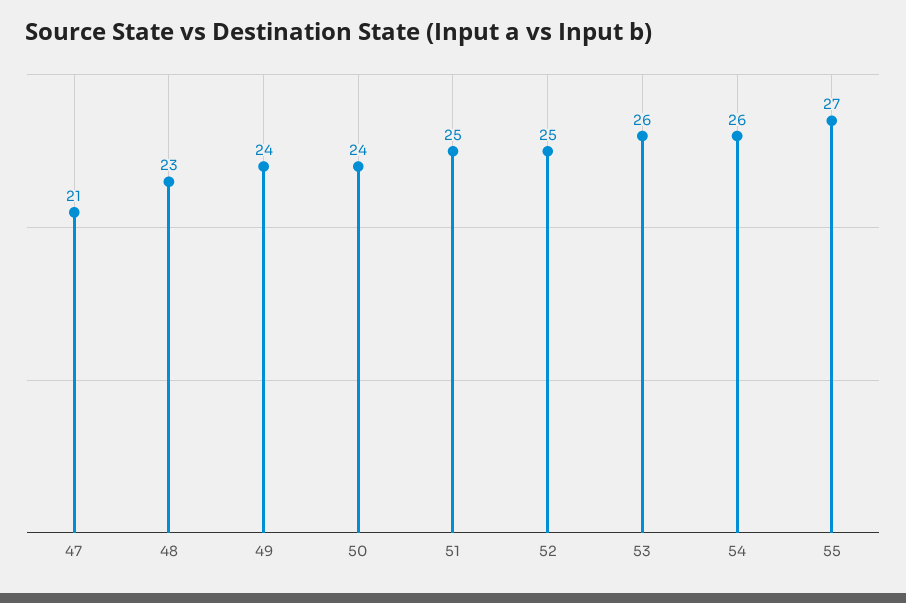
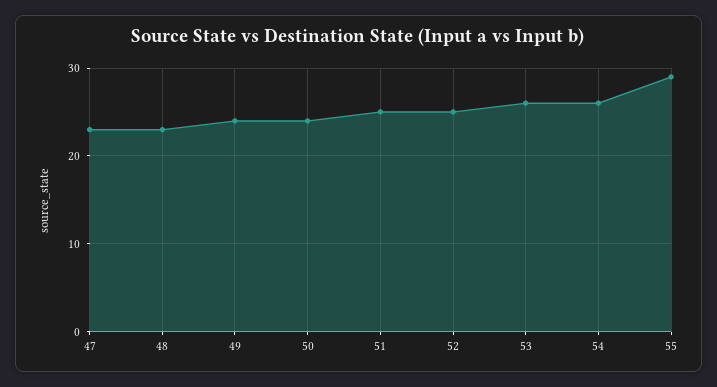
  {
-   "47": 21,
+   "47": 23,
    "48": 23,
    "49": 24,
    "50": 24,
    "51": 25,
    "52": 25,
    "53": 26,
    "54": 26,
-   "55": 27
+   "55": 29
  }

